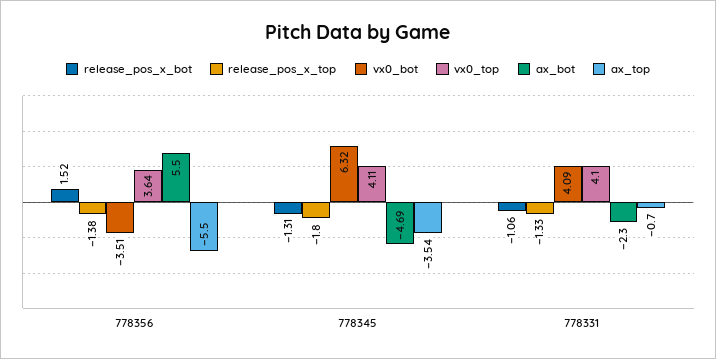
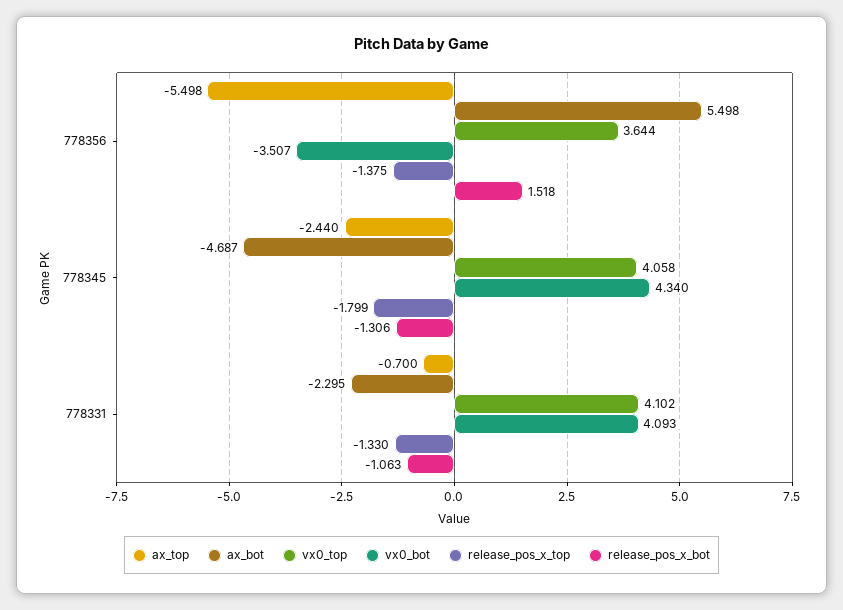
  {
    "release_pos_x_bot": {
      "778356": 1.518,
      "778345": -1.306,
      "778331": -1.063
    },
    "release_pos_x_top": {
      "778356": -1.375,
      "778345": -1.799,
      "778331": -1.33
    },
    "vx0_bot": {
      "778356": -3.507,
-     "778345": 6.32,
+     "778345": 4.34,
      "778331": 4.093
    },
    "vx0_top": {
      "778356": 3.644,
-     "778345": 4.11,
+     "778345": 4.058,
      "778331": 4.102
    },
    "ax_bot": {
      "778356": 5.498,
      "778345": -4.687,
      "778331": -2.295
    },
    "ax_top": {
      "778356": -5.498,
-     "778345": -3.54,
+     "778345": -2.44,
      "778331": -0.7
    }
  }

